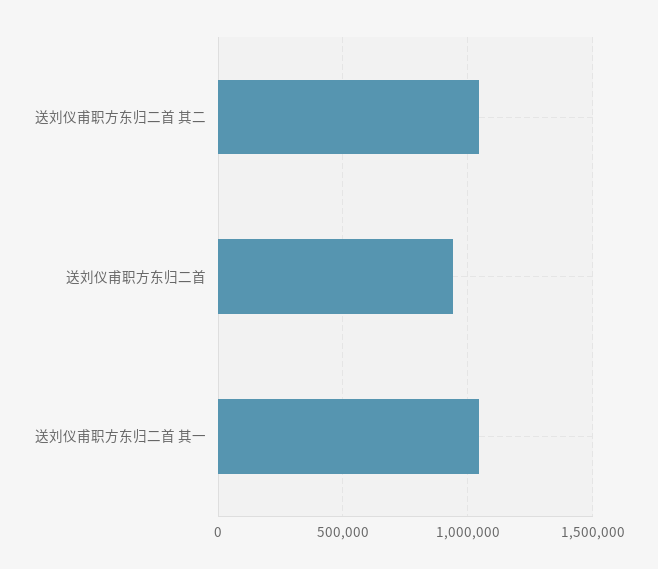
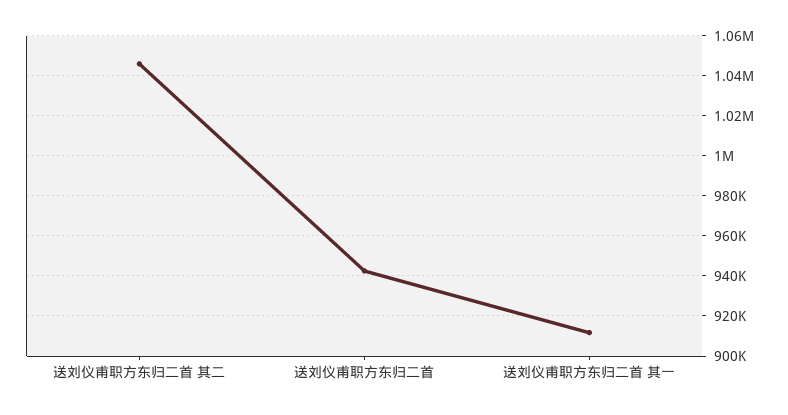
  {
    "送刘仪甫职方东归二首 其二": 1045000,
    "送刘仪甫职方东归二首": 940000,
-   "送刘仪甫职方东归二首 其一": 1050000
+   "送刘仪甫职方东归二首 其一": 910000
  }

